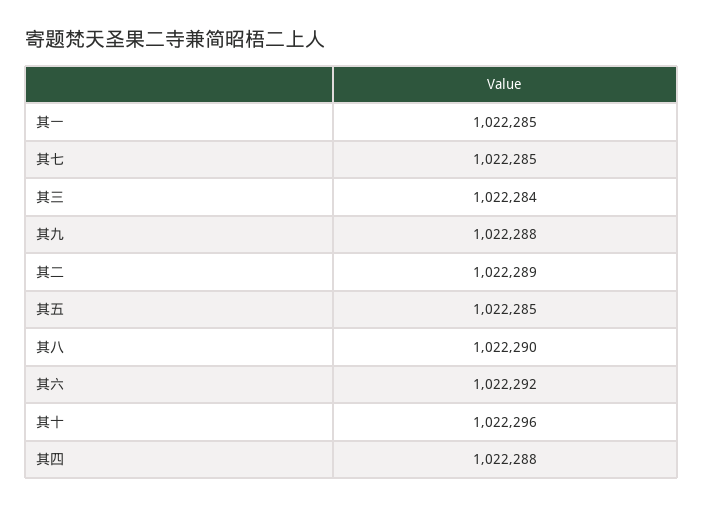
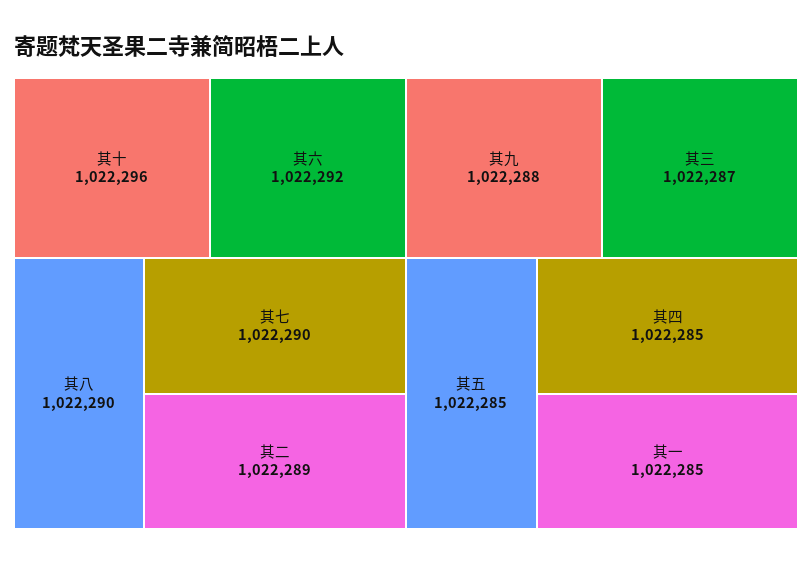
  {
    "其一": 1022285,
-   "其七": 1022285,
+   "其七": 1022290,
-   "其三": 1022284,
+   "其三": 1022287,
    "其九": 1022288,
    "其二": 1022289,
    "其五": 1022285,
    "其八": 1022290,
    "其六": 1022292,
    "其十": 1022296,
-   "其四": 1022288
+   "其四": 1022285
  }

